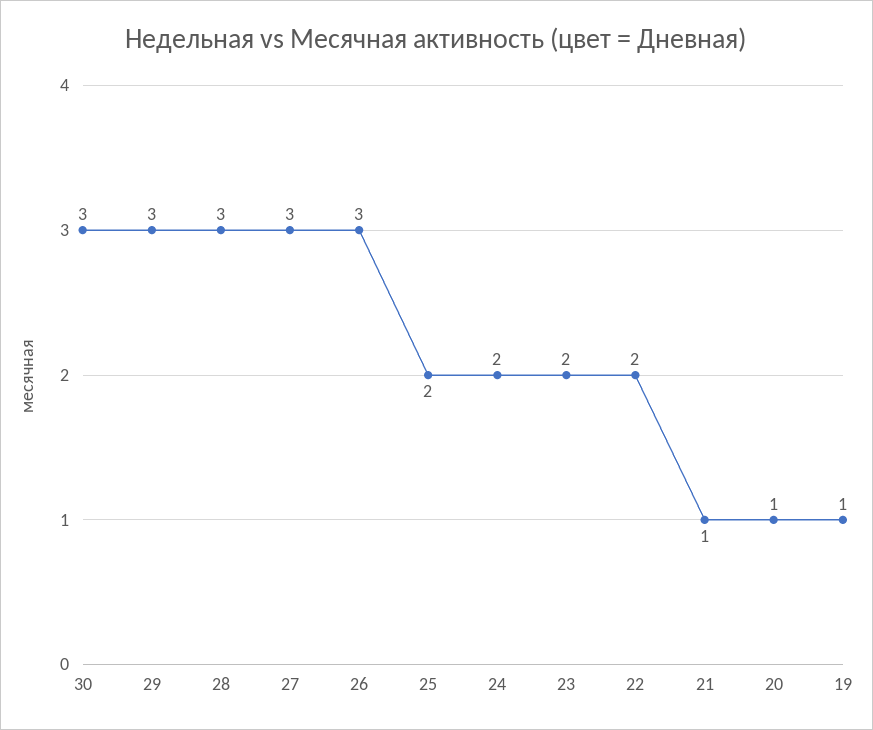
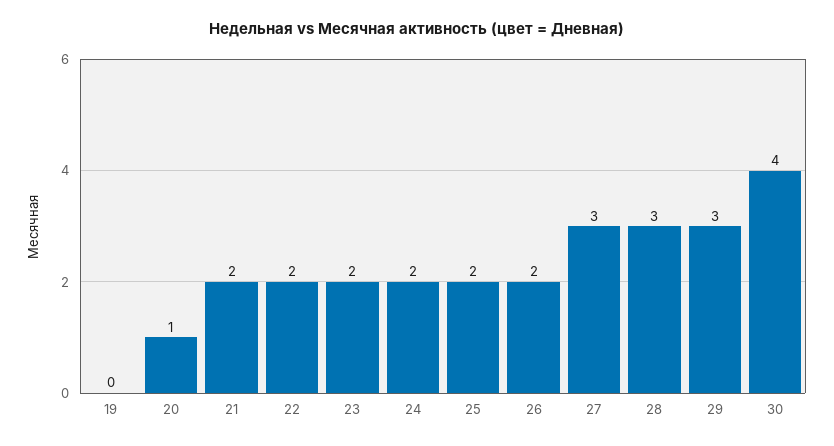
  {
-   "30": 3,
+   "30": 4,
    "29": 3,
    "28": 3,
    "27": 3,
-   "26": 3,
+   "26": 2,
    "25": 2,
    "24": 2,
    "23": 2,
    "22": 2,
-   "21": 1,
+   "21": 2,
    "20": 1,
-   "19": 1
+   "19": 0
  }

